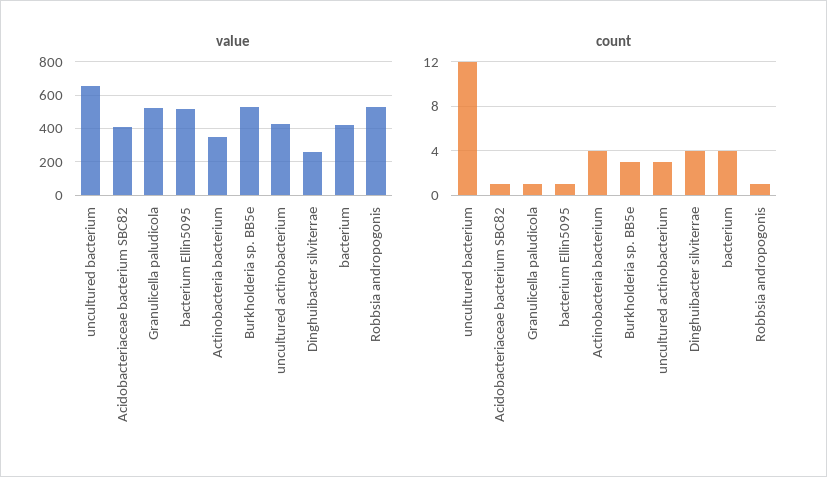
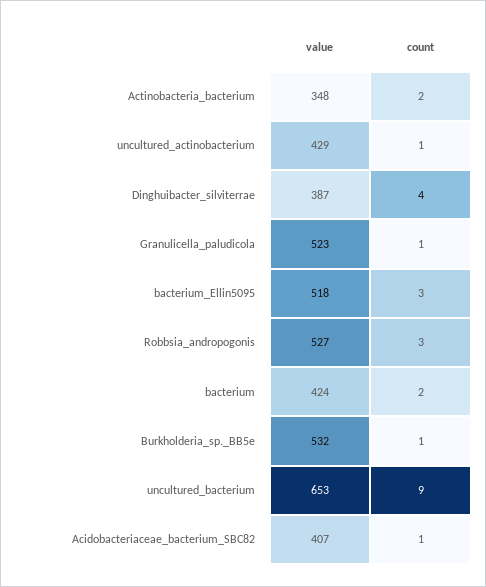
  {
    "value": {
      "uncultured bacterium": 653,
      "Acidobacteriaceae bacterium SBC82": 407,
      "Granulicella paludicola": 523,
      "bacterium Ellin5095": 518,
      "Actinobacteria bacterium": 348,
      "Burkholderia sp. BB5e": 532,
      "uncultured actinobacterium": 429,
-     "Dinghuibacter silviterrae": 250,
+     "Dinghuibacter silviterrae": 387,
      "bacterium": 424,
      "Robbsia andropogonis": 527
    },
    "count": {
-     "uncultured bacterium": 12,
+     "uncultured bacterium": 9,
      "Acidobacteriaceae bacterium SBC82": 1,
      "Granulicella paludicola": 1,
-     "bacterium Ellin5095": 1,
+     "bacterium Ellin5095": 3,
-     "Actinobacteria bacterium": 4,
+     "Actinobacteria bacterium": 2,
-     "Burkholderia sp. BB5e": 3,
+     "Burkholderia sp. BB5e": 1,
-     "uncultured actinobacterium": 3,
+     "uncultured actinobacterium": 1,
      "Dinghuibacter silviterrae": 4,
-     "bacterium": 4,
+     "bacterium": 2,
-     "Robbsia andropogonis": 1
+     "Robbsia andropogonis": 3
    }
  }

